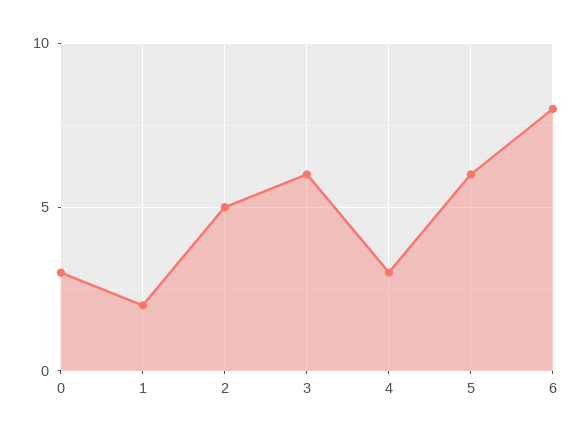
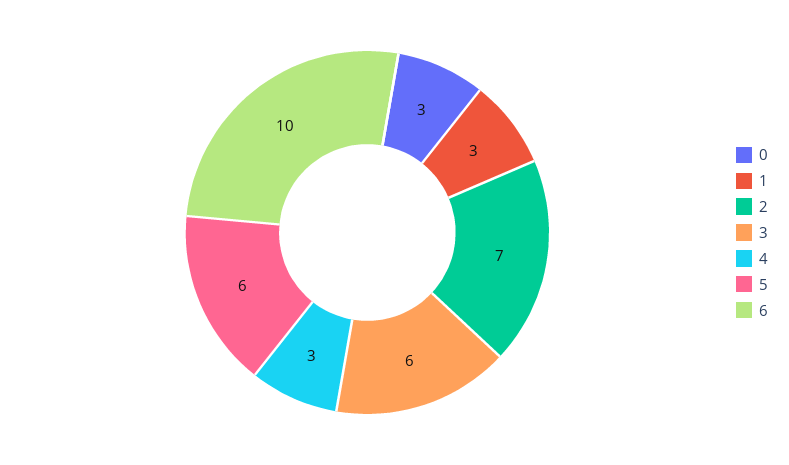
  {
    "0": 3,
-   "1": 2,
+   "1": 3,
-   "2": 5,
+   "2": 7,
    "3": 6,
    "4": 3,
    "5": 6,
-   "6": 8
+   "6": 10
  }

